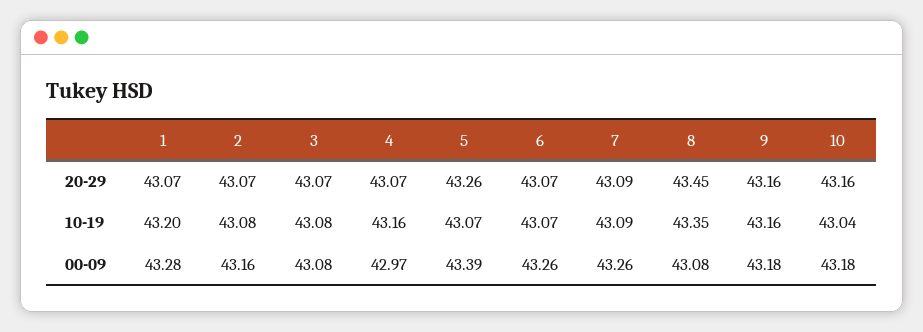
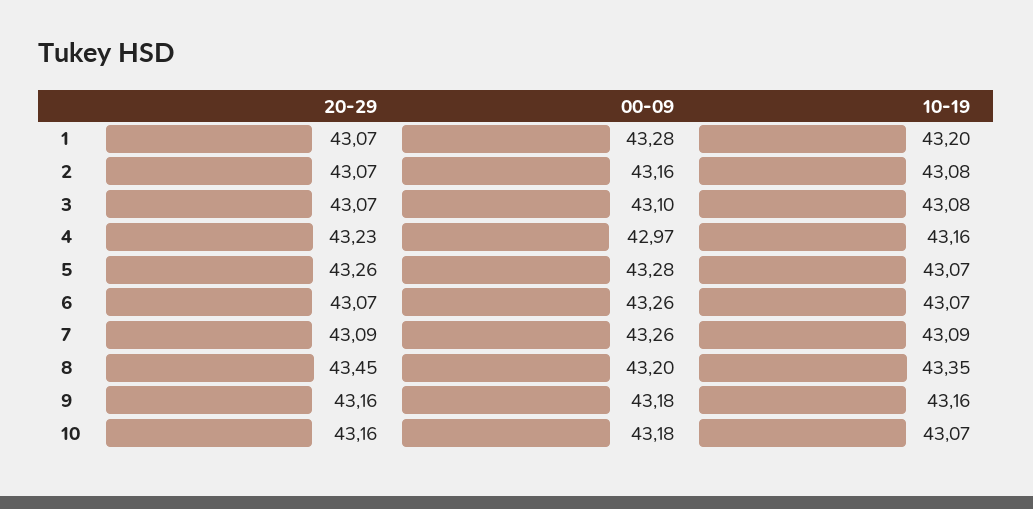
  {
    "1": {
      "20-29": 43.07,
      "10-19": 43.2,
      "00-09": 43.28
    },
    "2": {
      "20-29": 43.07,
      "10-19": 43.08,
      "00-09": 43.16
    },
    "3": {
      "20-29": 43.07,
      "10-19": 43.08,
-     "00-09": 43.08
+     "00-09": 43.1
    },
    "4": {
-     "20-29": 43.07,
+     "20-29": 43.23,
      "10-19": 43.16,
      "00-09": 42.97
    },
    "5": {
      "20-29": 43.26,
      "10-19": 43.07,
-     "00-09": 43.39
+     "00-09": 43.28
    },
    "6": {
      "20-29": 43.07,
      "10-19": 43.07,
      "00-09": 43.26
    },
    "7": {
      "20-29": 43.09,
      "10-19": 43.09,
      "00-09": 43.26
    },
    "8": {
      "20-29": 43.45,
      "10-19": 43.35,
-     "00-09": 43.08
+     "00-09": 43.2
    },
    "9": {
      "20-29": 43.16,
      "10-19": 43.16,
      "00-09": 43.18
    },
    "10": {
      "20-29": 43.16,
-     "10-19": 43.04,
+     "10-19": 43.07,
      "00-09": 43.18
    }
  }

